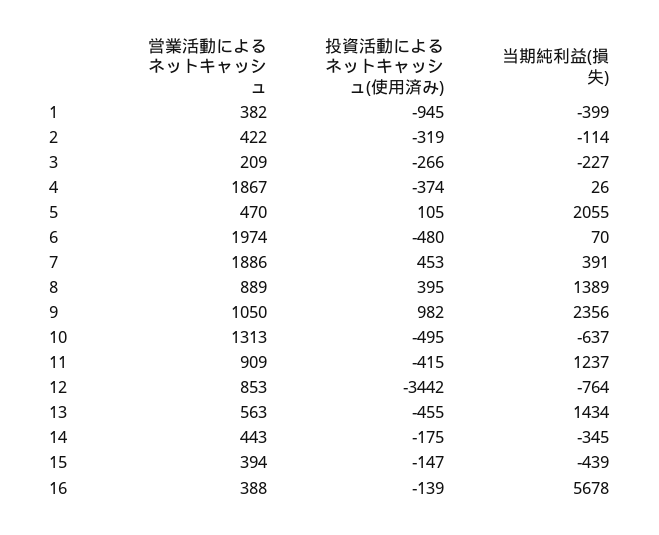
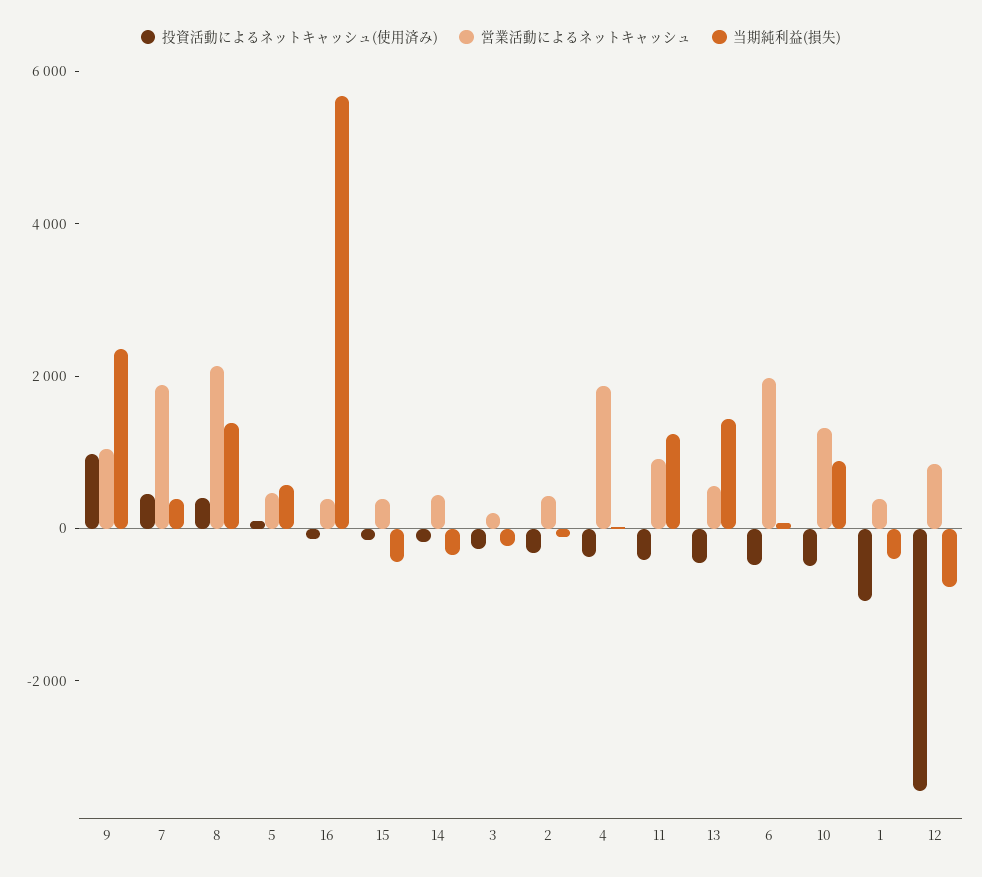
  {
    "営業活動によるネットキャッシュ": {
      "1": 382,
      "2": 422,
      "3": 209,
      "4": 1867,
      "5": 470,
      "6": 1974,
      "7": 1886,
-     "8": 889,
+     "8": 2000,
      "9": 1050,
      "10": 1313,
      "11": 909,
      "12": 853,
      "13": 563,
      "14": 443,
      "15": 394,
      "16": 388
    },
    "投資活動によるネットキャッシュ(使用済み)": {
      "1": -945,
      "2": -319,
      "3": -266,
      "4": -374,
      "5": 105,
      "6": -480,
      "7": 453,
      "8": 395,
      "9": 982,
      "10": -495,
      "11": -415,
      "12": -3442,
      "13": -455,
      "14": -175,
      "15": -147,
      "16": -139
    },
    "当期純利益(損失)": {
      "1": -399,
      "2": -114,
      "3": -227,
      "4": 26,
-     "5": 2055,
+     "5": 500,
      "6": 70,
      "7": 391,
      "8": 1389,
      "9": 2356,
-     "10": -637,
+     "10": 1000,
      "11": 1237,
      "12": -764,
      "13": 1434,
      "14": -345,
      "15": -439,
      "16": 5678
    }
  }

